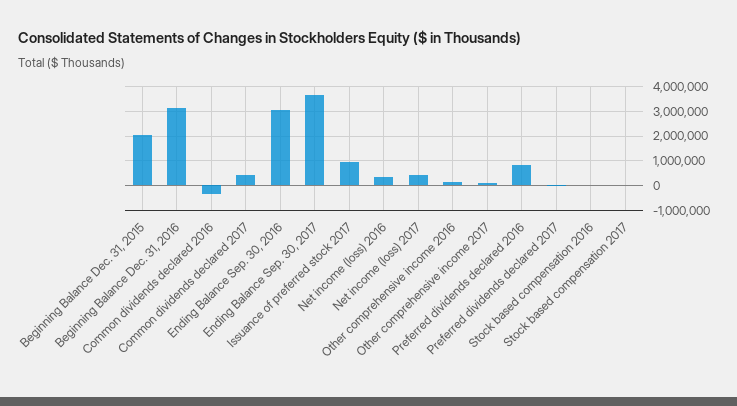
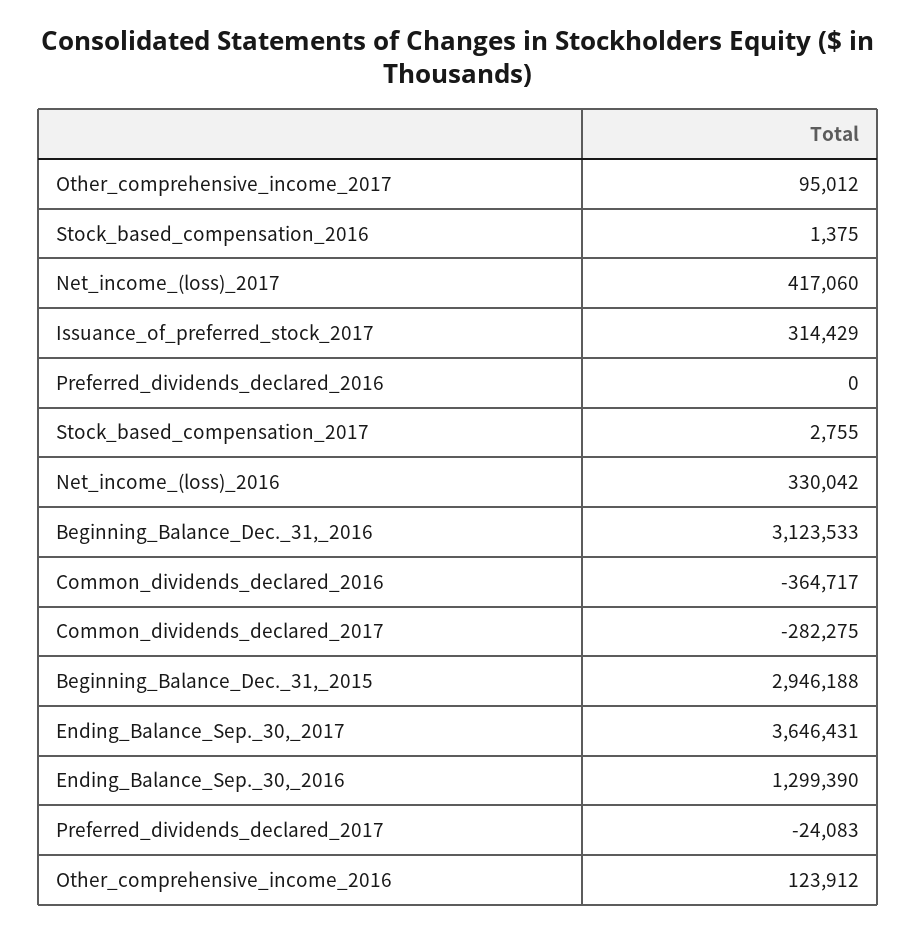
  {
-   "Beginning Balance Dec. 31, 2015": 2000000,
+   "Beginning Balance Dec. 31, 2015": 2946188,
    "Beginning Balance Dec. 31, 2016": 3123533,
    "Common dividends declared 2016": -364717,
-   "Common dividends declared 2017": 500000,
+   "Common dividends declared 2017": -282275,
-   "Ending Balance Sep. 30, 2016": 3000000,
+   "Ending Balance Sep. 30, 2016": 1299390,
    "Ending Balance Sep. 30, 2017": 3646431,
-   "Issuance of preferred stock 2017": 1000000,
+   "Issuance of preferred stock 2017": 314429,
    "Net income (loss) 2016": 330042,
    "Net income (loss) 2017": 417060,
    "Other comprehensive income 2016": 123912,
    "Other comprehensive income 2017": 95012,
-   "Preferred dividends declared 2016": 750000,
+   "Preferred dividends declared 2016": 0,
    "Preferred dividends declared 2017": -24083,
    "Stock based compensation 2016": 1375,
    "Stock based compensation 2017": 2755
  }

